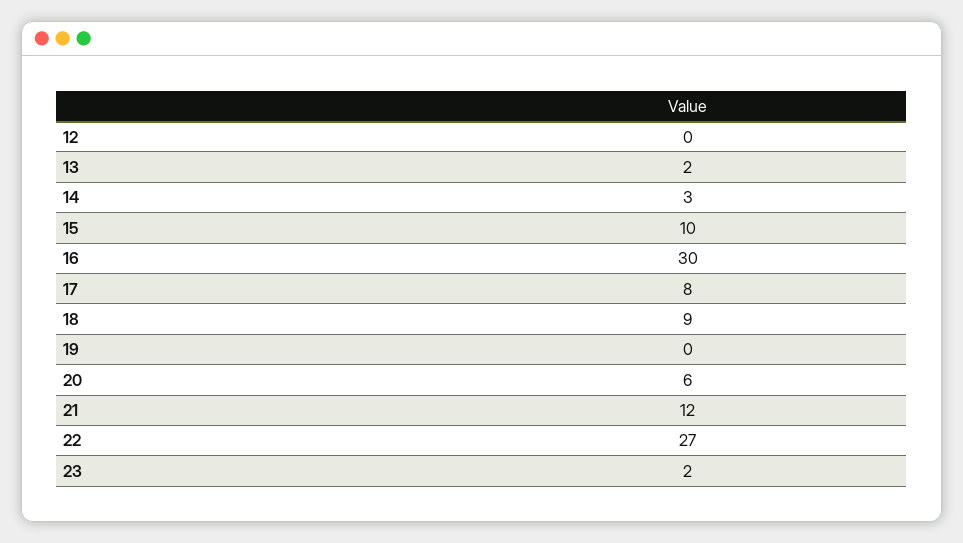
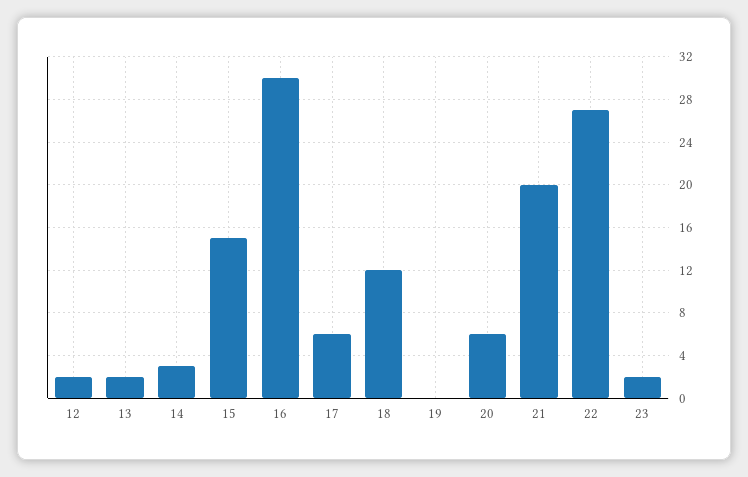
  {
-   "12": 0,
+   "12": 2,
    "13": 2,
    "14": 3,
-   "15": 10,
+   "15": 15,
    "16": 30,
-   "17": 8,
+   "17": 6,
-   "18": 9,
+   "18": 12,
    "19": 0,
    "20": 6,
-   "21": 12,
+   "21": 20,
    "22": 27,
    "23": 2
  }

